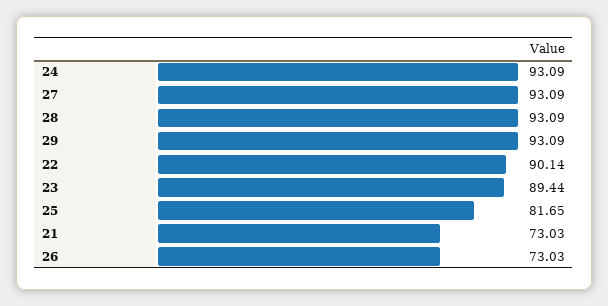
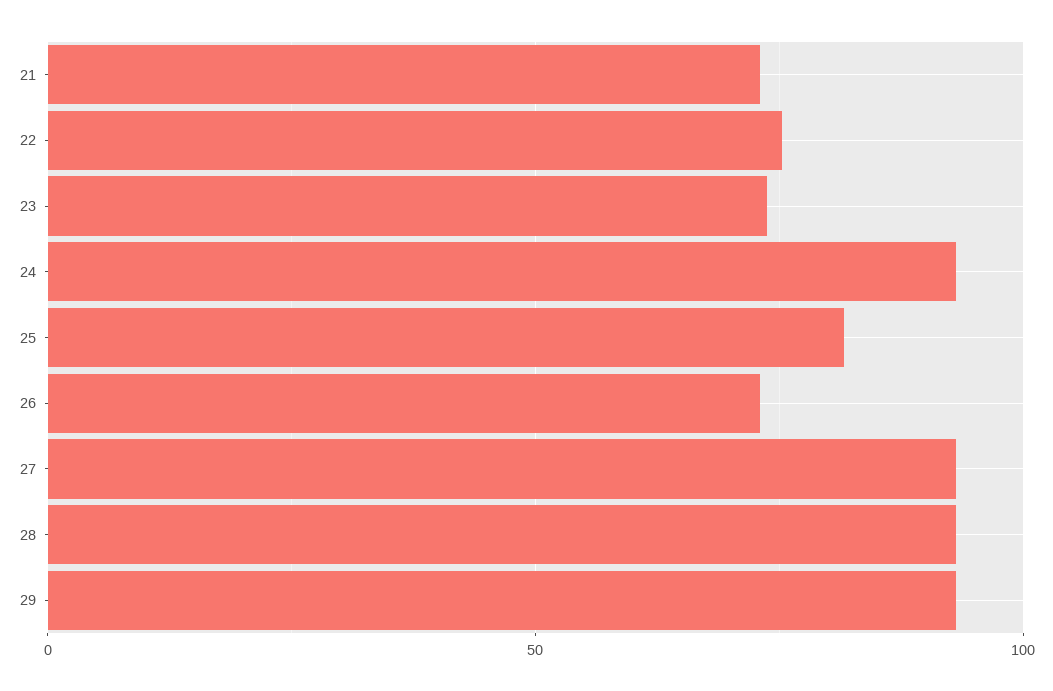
  {
    "24": 93.09,
    "27": 93.09,
    "28": 93.09,
    "29": 93.09,
-   "22": 90.14,
+   "22": 75,
-   "23": 89.44,
+   "23": 75,
    "25": 81.65,
    "21": 73.03,
    "26": 73.03
  }

